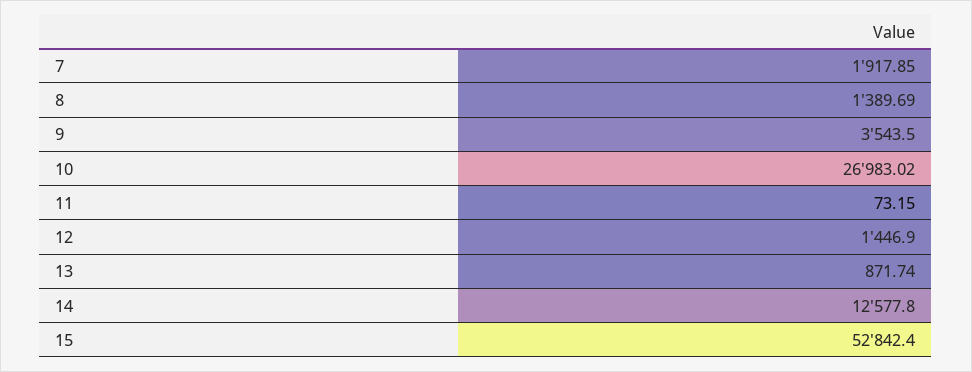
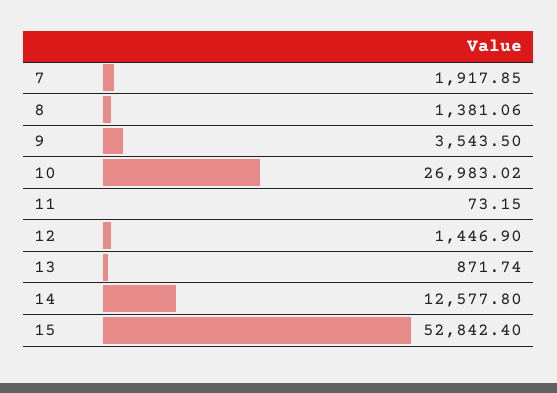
  {
    "7": 1917.85,
-   "8": 1389.69,
+   "8": 1381.06,
    "9": 3543.5,
    "10": 26983.02,
    "11": 73.15,
    "12": 1446.9,
    "13": 871.74,
    "14": 12577.8,
    "15": 52842.4
  }

